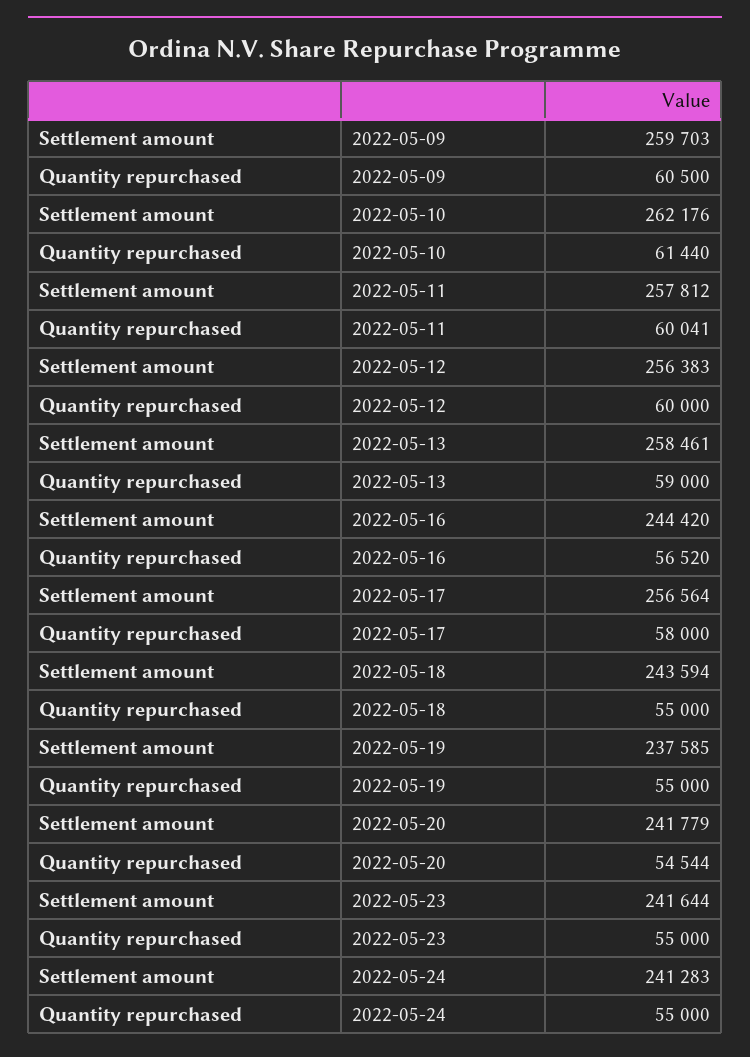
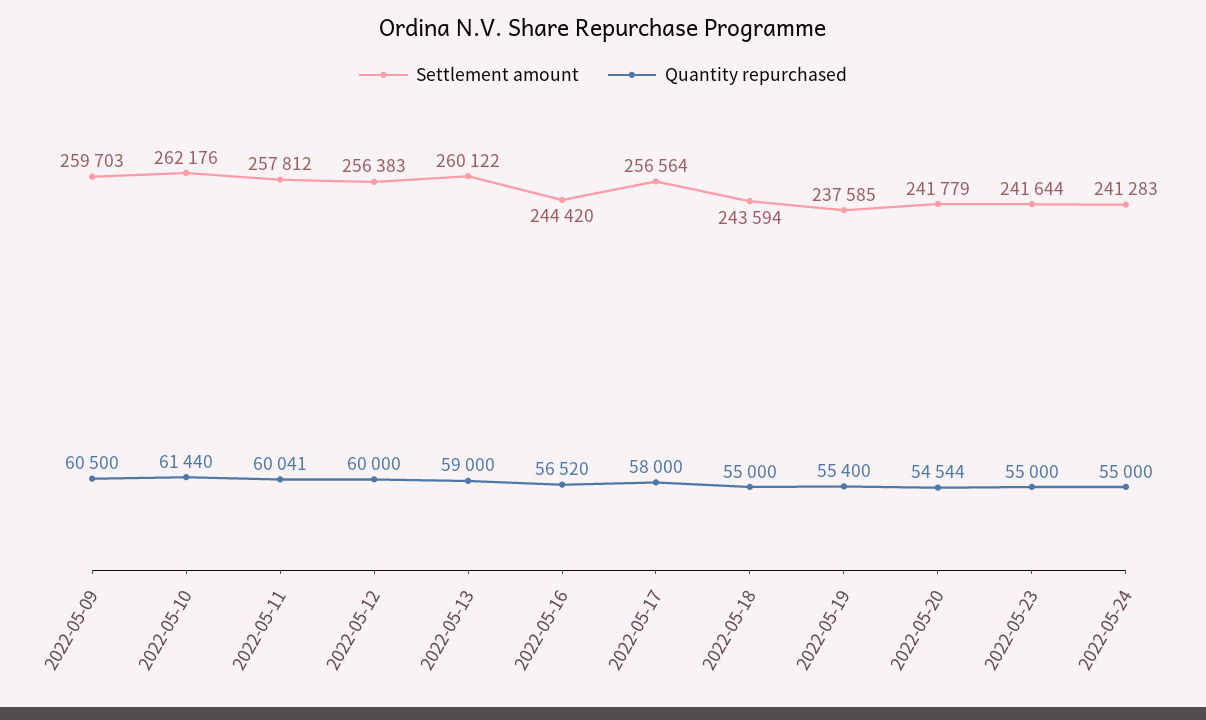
  {
    "Settlement amount": {
      "2022-05-09": 259703,
      "2022-05-10": 262176,
      "2022-05-11": 257812,
      "2022-05-12": 256383,
-     "2022-05-13": 258461,
+     "2022-05-13": 260122,
      "2022-05-16": 244420,
      "2022-05-17": 256564,
      "2022-05-18": 243594,
      "2022-05-19": 237585,
      "2022-05-20": 241779,
      "2022-05-23": 241644,
      "2022-05-24": 241283
    },
    "Quantity repurchased": {
      "2022-05-09": 60500,
      "2022-05-10": 61440,
      "2022-05-11": 60041,
      "2022-05-12": 60000,
      "2022-05-13": 59000,
      "2022-05-16": 56520,
      "2022-05-17": 58000,
      "2022-05-18": 55000,
-     "2022-05-19": 55000,
+     "2022-05-19": 55400,
      "2022-05-20": 54544,
      "2022-05-23": 55000,
      "2022-05-24": 55000
    }
  }

